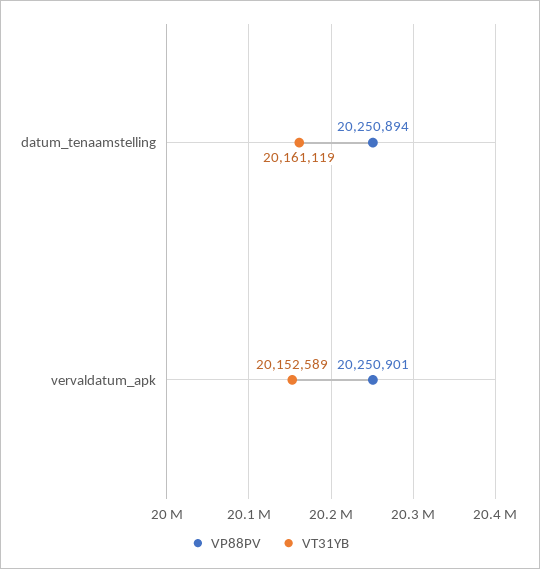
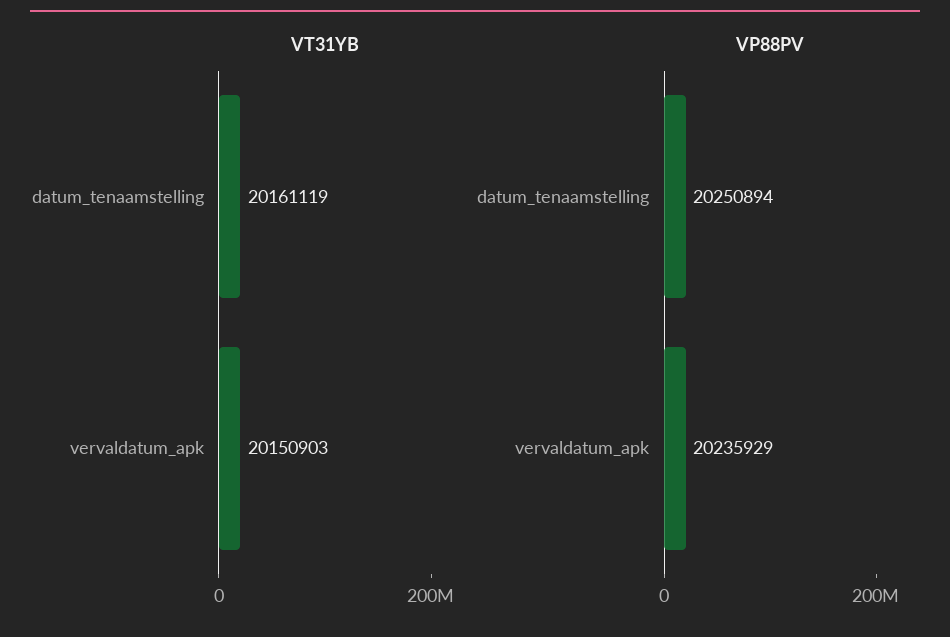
  {
    "VP88PV": {
      "datum_tenaamstelling": 20250894,
-     "vervaldatum_apk": 20250901
+     "vervaldatum_apk": 20235929
    },
    "VT31YB": {
      "datum_tenaamstelling": 20161119,
-     "vervaldatum_apk": 20152589
+     "vervaldatum_apk": 20150903
    }
  }

